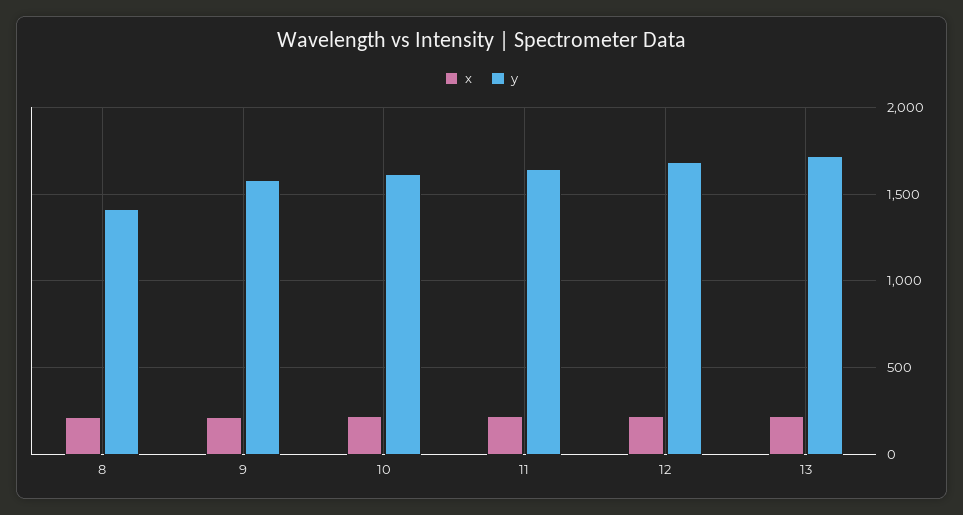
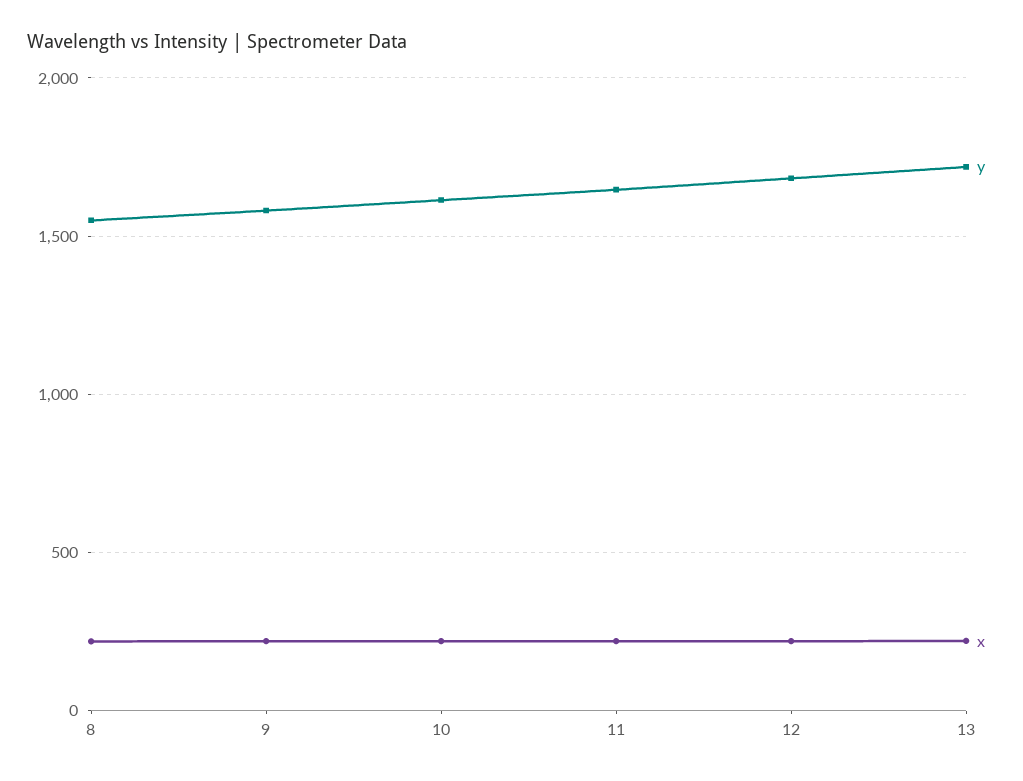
  {
    "x": {
      "8": 200,
      "9": 200,
      "10": 200,
      "11": 200,
      "12": 200,
      "13": 200
    },
    "y": {
-     "8": 1400,
+     "8": 1550,
      "9": 1600,
      "10": 1600,
      "11": 1650,
      "12": 1700,
      "13": 1700
    }
  }

